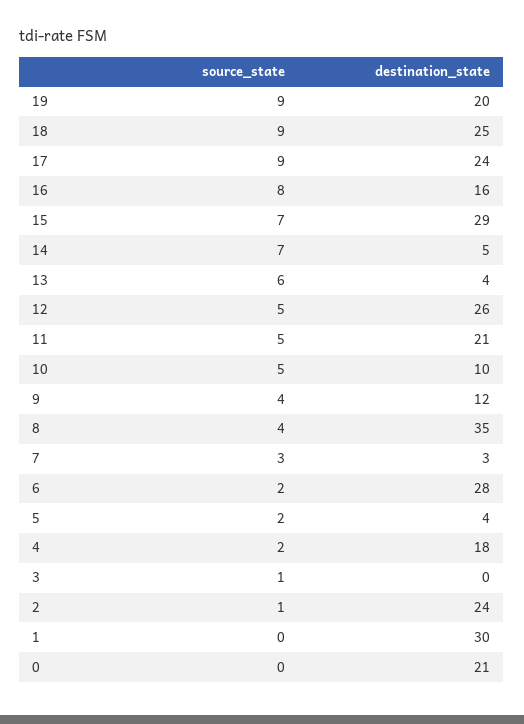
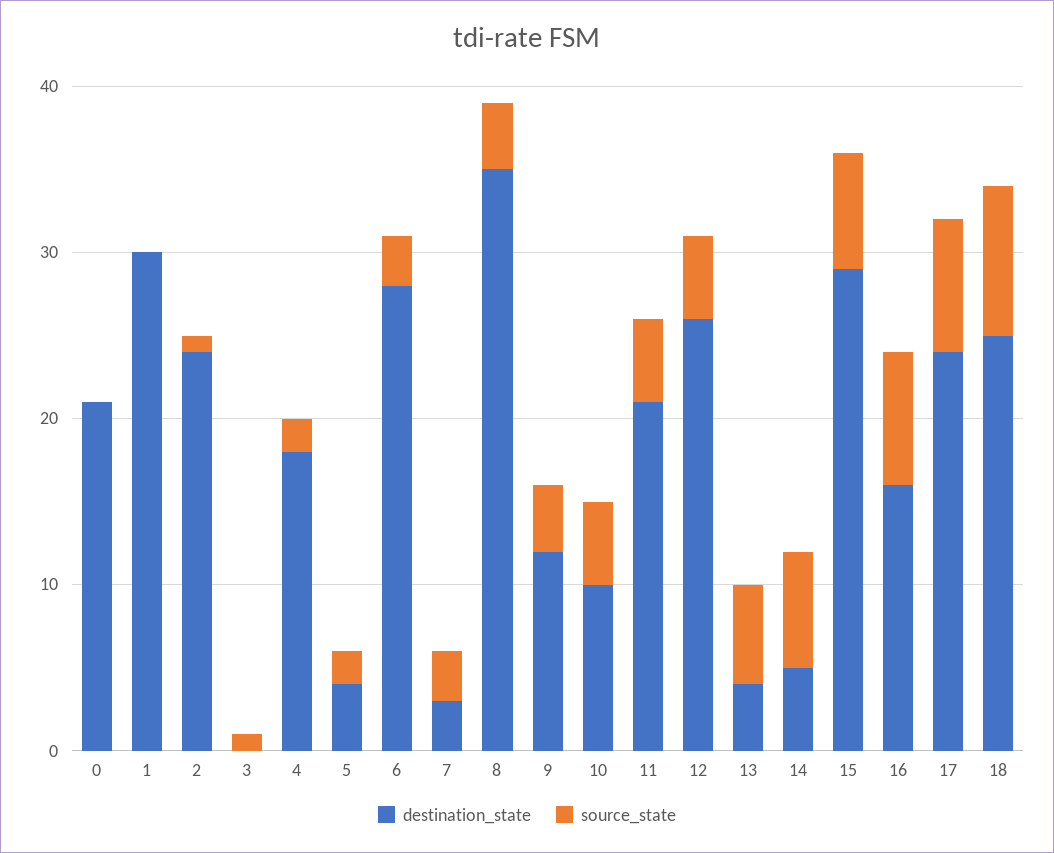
  {
    "source_state": {
-     "19": 9,
      "18": 9,
-     "17": 9,
+     "17": 8,
      "16": 8,
      "15": 7,
      "14": 7,
      "13": 6,
      "12": 5,
      "11": 5,
      "10": 5,
      "9": 4,
      "8": 4,
      "7": 3,
-     "6": 2,
+     "6": 3,
      "5": 2,
      "4": 2,
      "3": 1,
      "2": 1,
      "1": 0,
      "0": 0
    },
    "destination_state": {
-     "19": 20,
      "18": 25,
      "17": 24,
      "16": 16,
      "15": 29,
      "14": 5,
      "13": 4,
      "12": 26,
      "11": 21,
      "10": 10,
      "9": 12,
      "8": 35,
      "7": 3,
      "6": 28,
      "5": 4,
      "4": 18,
      "3": 0,
      "2": 24,
      "1": 30,
      "0": 21
    }
  }

